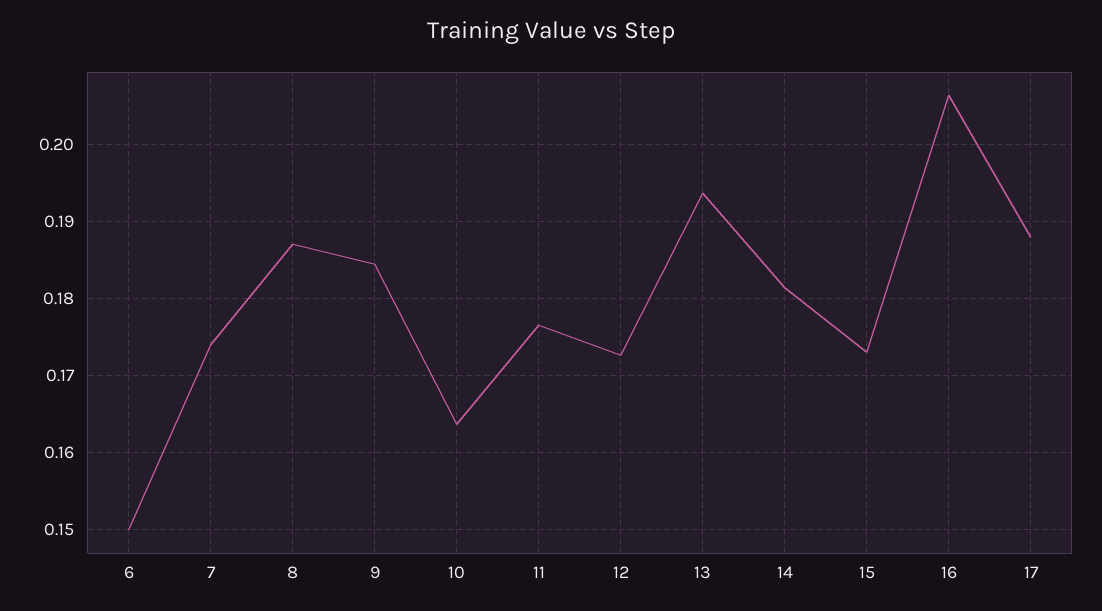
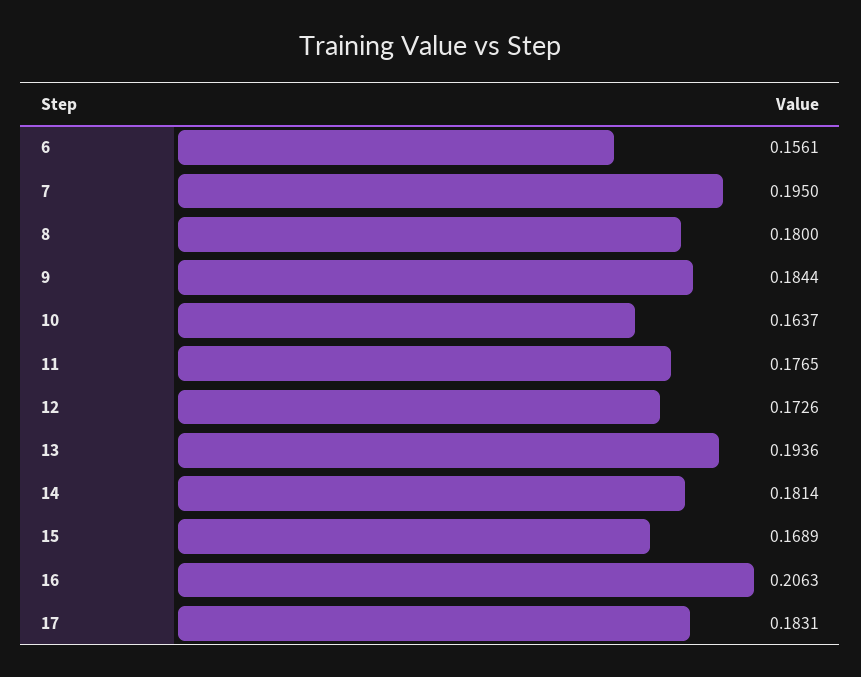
  {
-   "6": 0.15,
+   "6": 0.1561,
-   "7": 0.174,
+   "7": 0.195,
-   "8": 0.187,
+   "8": 0.18,
    "9": 0.1844,
    "10": 0.1637,
    "11": 0.1765,
    "12": 0.1726,
    "13": 0.1936,
    "14": 0.1814,
-   "15": 0.173,
+   "15": 0.1689,
    "16": 0.2063,
-   "17": 0.188
+   "17": 0.1831
  }

